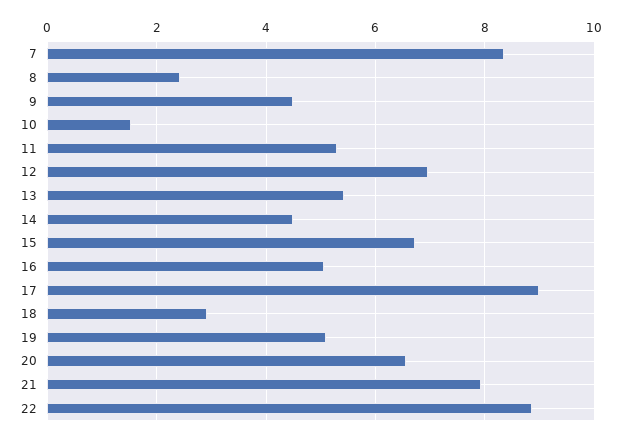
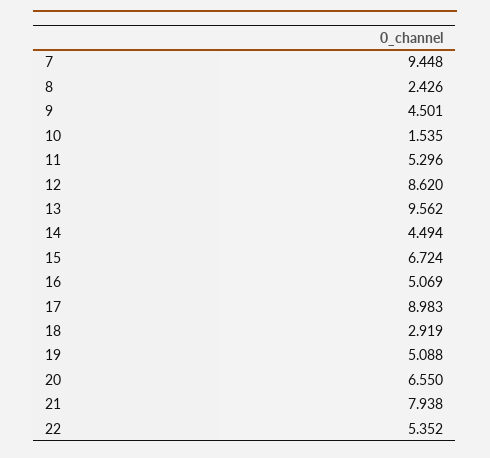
  {
-   "7": 8.4,
+   "7": 9.448,
    "8": 2.426,
    "9": 4.501,
    "10": 1.535,
    "11": 5.296,
-   "12": 7,
+   "12": 8.62,
-   "13": 5.4,
+   "13": 9.562,
    "14": 4.494,
    "15": 6.724,
    "16": 5.069,
    "17": 8.983,
    "18": 2.919,
    "19": 5.088,
    "20": 6.55,
    "21": 7.938,
-   "22": 8.8
+   "22": 5.352
  }

